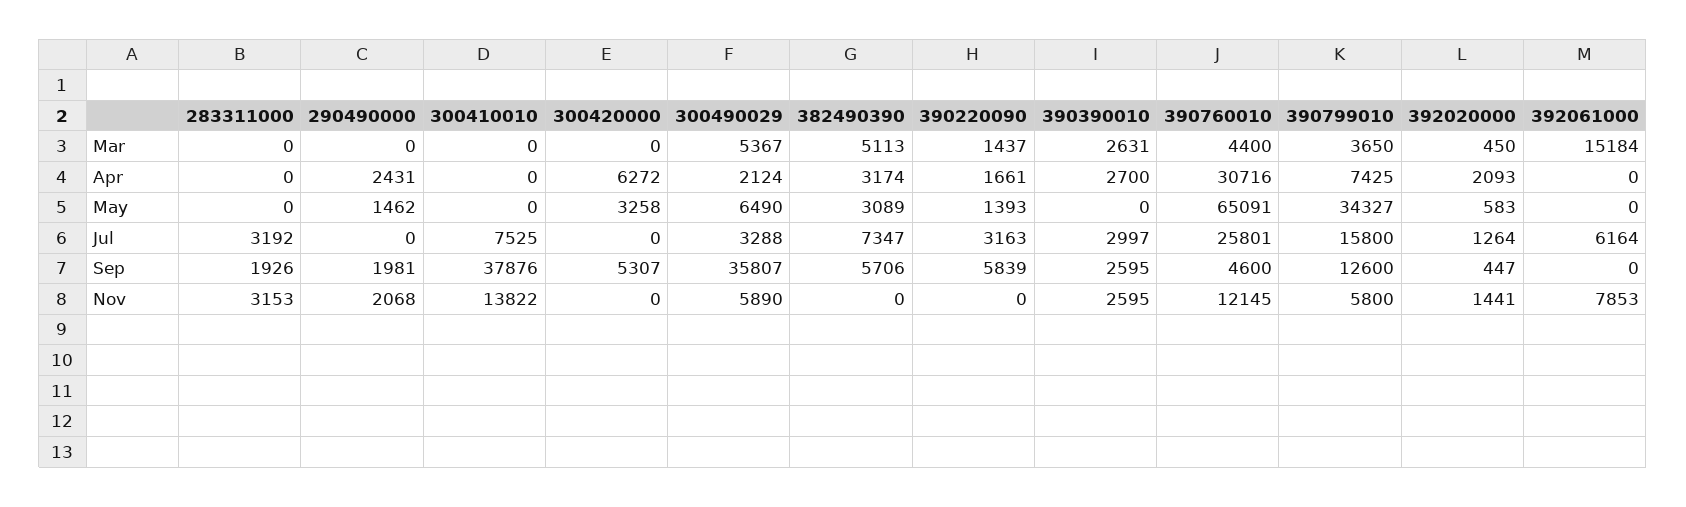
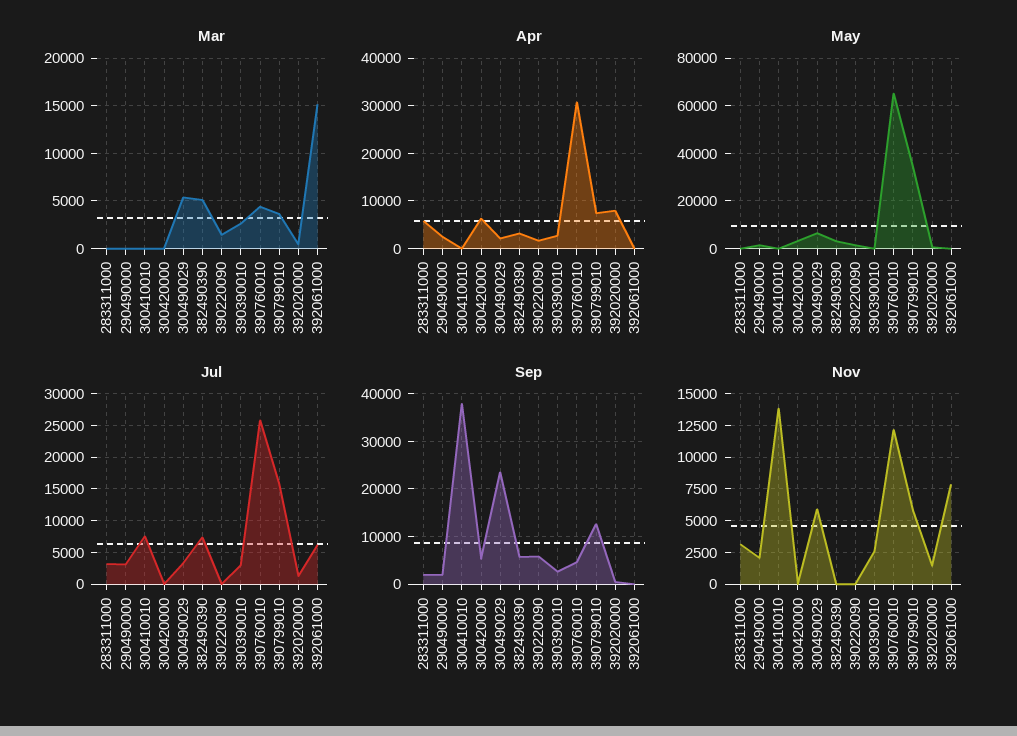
  {
    "Mar": {
      "283311000": 0,
      "290490000": 0,
      "300410010": 0,
      "300420000": 0,
      "300490029": 5367,
      "382490390": 5113,
      "390220090": 1437,
      "390390010": 2631,
      "390760010": 4400,
      "390799010": 3650,
      "392020000": 450,
      "392061000": 15184
    },
    "Apr": {
-     "283311000": 0,
+     "283311000": 6000,
      "290490000": 2431,
      "300410010": 0,
      "300420000": 6272,
      "300490029": 2124,
      "382490390": 3174,
      "390220090": 1661,
      "390390010": 2700,
      "390760010": 30716,
      "390799010": 7425,
-     "392020000": 2093,
+     "392020000": 8000,
      "392061000": 0
    },
    "May": {
      "283311000": 0,
      "290490000": 1462,
      "300410010": 0,
      "300420000": 3258,
      "300490029": 6490,
      "382490390": 3089,
      "390220090": 1393,
      "390390010": 0,
      "390760010": 65091,
      "390799010": 34327,
      "392020000": 583,
      "392061000": 0
    },
    "Jul": {
      "283311000": 3192,
-     "290490000": 0,
+     "290490000": 3000,
      "300410010": 7525,
      "300420000": 0,
      "300490029": 3288,
      "382490390": 7347,
-     "390220090": 3163,
+     "390220090": 0,
      "390390010": 2997,
      "390760010": 25801,
      "390799010": 15800,
      "392020000": 1264,
      "392061000": 6164
    },
    "Sep": {
      "283311000": 1926,
      "290490000": 1981,
      "300410010": 37876,
      "300420000": 5307,
-     "300490029": 35807,
+     "300490029": 24000,
      "382490390": 5706,
      "390220090": 5839,
      "390390010": 2595,
      "390760010": 4600,
      "390799010": 12600,
      "392020000": 447,
      "392061000": 0
    },
    "Nov": {
      "283311000": 3153,
      "290490000": 2068,
      "300410010": 13822,
      "300420000": 0,
      "300490029": 5890,
      "382490390": 0,
      "390220090": 0,
      "390390010": 2595,
      "390760010": 12145,
      "390799010": 5800,
      "392020000": 1441,
      "392061000": 7853
    }
  }

